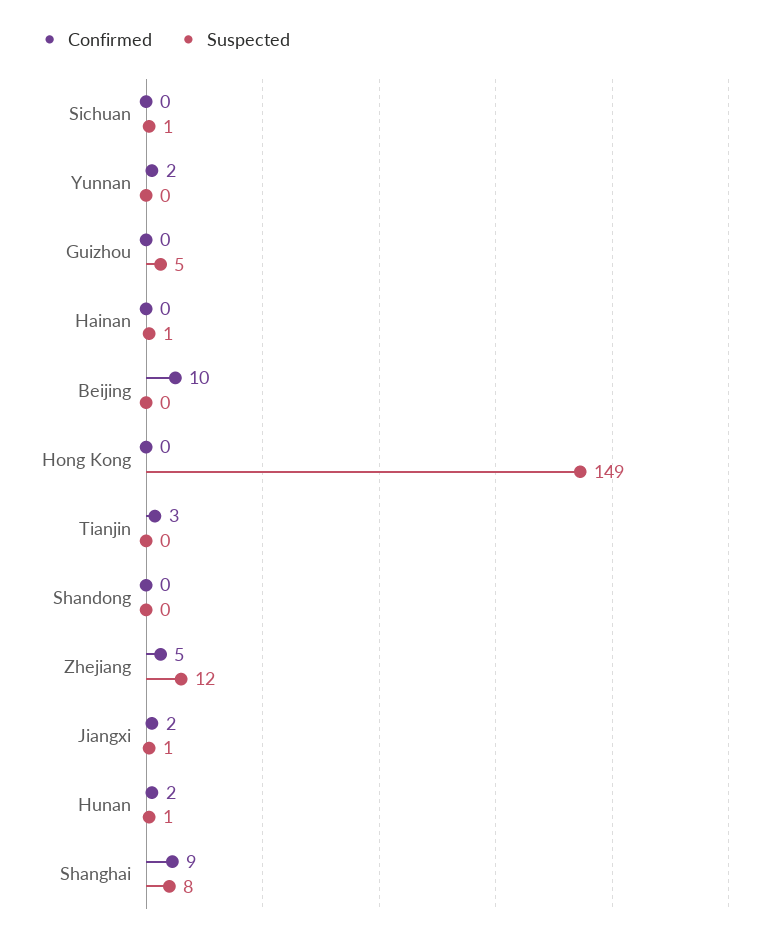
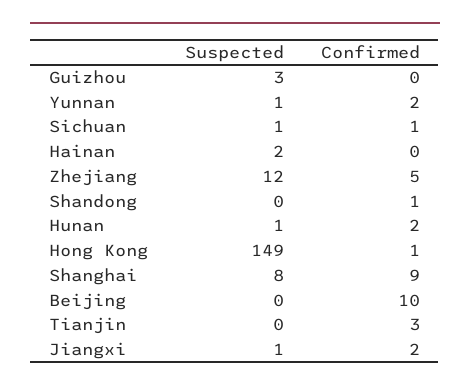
  {
    "Confirmed": {
-     "Sichuan": 0,
+     "Sichuan": 1,
      "Yunnan": 2,
      "Guizhou": 0,
      "Hainan": 0,
      "Beijing": 10,
-     "Hong Kong": 0,
+     "Hong Kong": 1,
      "Tianjin": 3,
-     "Shandong": 0,
+     "Shandong": 1,
      "Zhejiang": 5,
      "Jiangxi": 2,
      "Hunan": 2,
      "Shanghai": 9
    },
    "Suspected": {
      "Sichuan": 1,
-     "Yunnan": 0,
+     "Yunnan": 1,
-     "Guizhou": 5,
+     "Guizhou": 3,
-     "Hainan": 1,
+     "Hainan": 2,
      "Beijing": 0,
      "Hong Kong": 149,
      "Tianjin": 0,
      "Shandong": 0,
      "Zhejiang": 12,
      "Jiangxi": 1,
      "Hunan": 1,
      "Shanghai": 8
    }
  }

